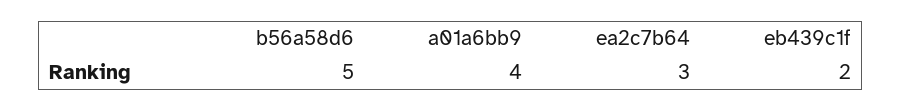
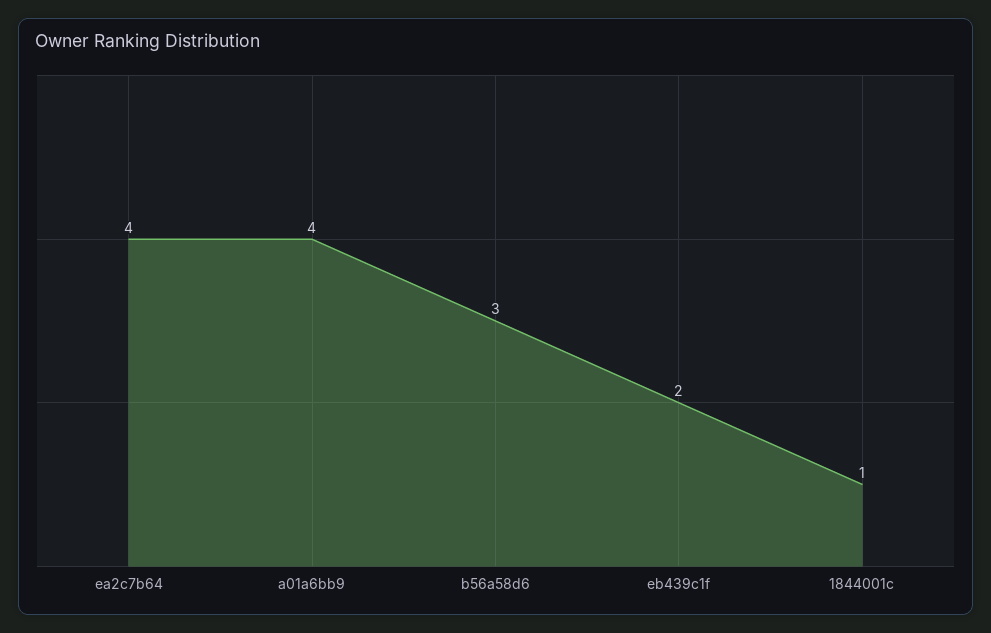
  {
-   "b56a58d6": 5,
+   "b56a58d6": 3,
    "a01a6bb9": 4,
-   "ea2c7b64": 3,
+   "ea2c7b64": 4,
-   "eb439c1f": 2
+   "eb439c1f": 2,
+   "1844001c": 1
  }

